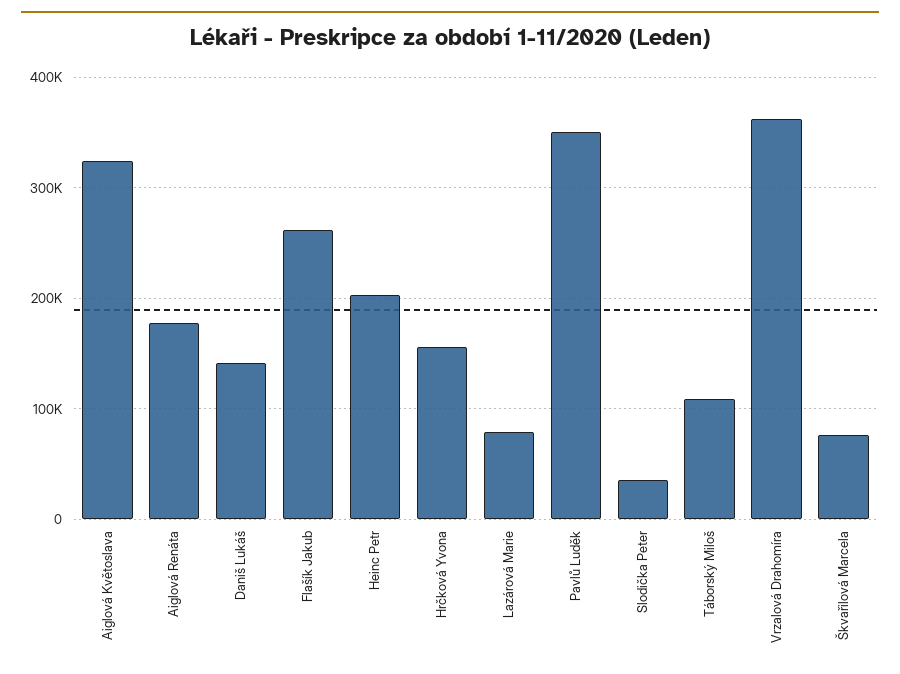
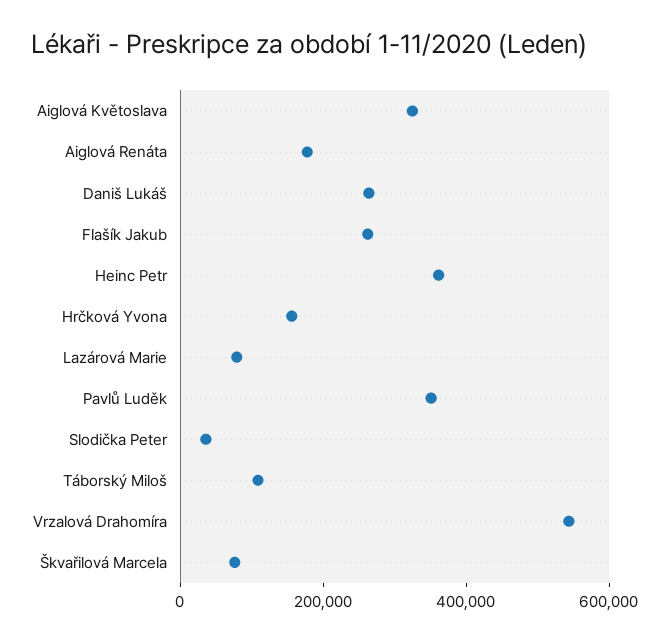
  {
    "Aiglová Květoslava": 320000,
    "Aiglová Renáta": 180000,
-   "Daniš Lukáš": 140000,
+   "Daniš Lukáš": 250000,
    "Flašík Jakub": 260000,
-   "Heinc Petr": 200000,
+   "Heinc Petr": 350000,
    "Hrčková Yvona": 160000,
    "Lazárová Marie": 80000,
    "Pavlů Luděk": 350000,
    "Slodička Peter": 40000,
    "Táborský Miloš": 110000,
-   "Vrzalová Drahomíra": 360000,
+   "Vrzalová Drahomíra": 550000,
    "Škvařilová Marcela": 80000
  }

